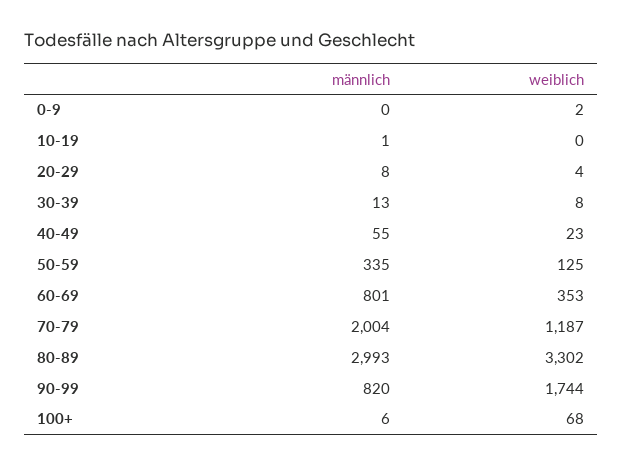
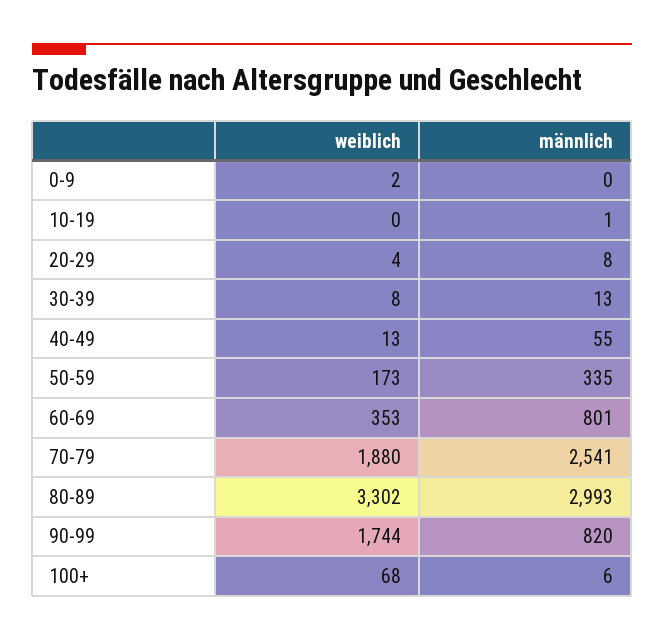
  {
    "männlich": {
      "0-9": 0,
      "10-19": 1,
      "20-29": 8,
      "30-39": 13,
      "40-49": 55,
      "50-59": 335,
      "60-69": 801,
-     "70-79": 2004,
+     "70-79": 2541,
      "80-89": 2993,
      "90-99": 820,
      "100+": 6
    },
    "weiblich": {
      "0-9": 2,
      "10-19": 0,
      "20-29": 4,
      "30-39": 8,
-     "40-49": 23,
+     "40-49": 13,
-     "50-59": 125,
+     "50-59": 173,
      "60-69": 353,
-     "70-79": 1187,
+     "70-79": 1880,
      "80-89": 3302,
      "90-99": 1744,
      "100+": 68
    }
  }

